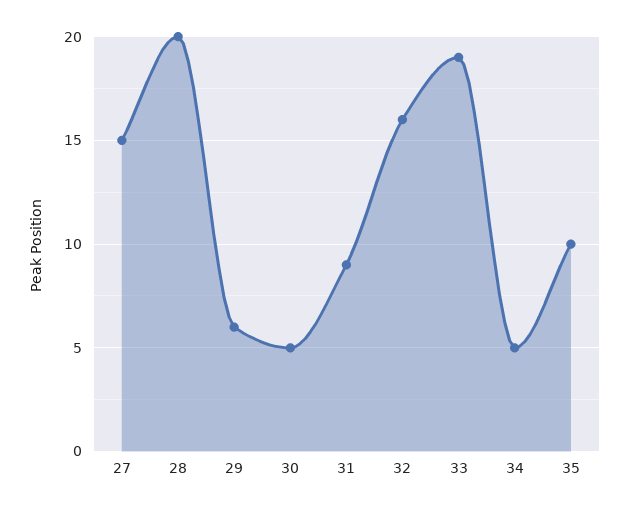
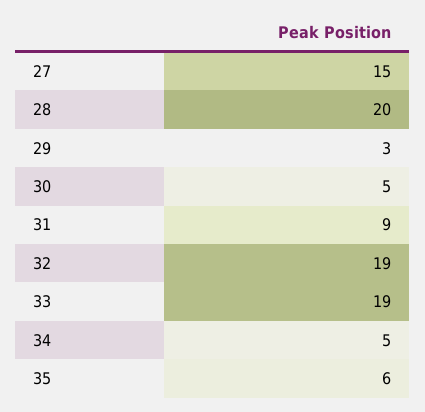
  {
    "27": 15,
    "28": 20,
-   "29": 6,
+   "29": 3,
    "30": 5,
    "31": 9,
-   "32": 16,
+   "32": 19,
    "33": 19,
    "34": 5,
-   "35": 10
+   "35": 6
  }

